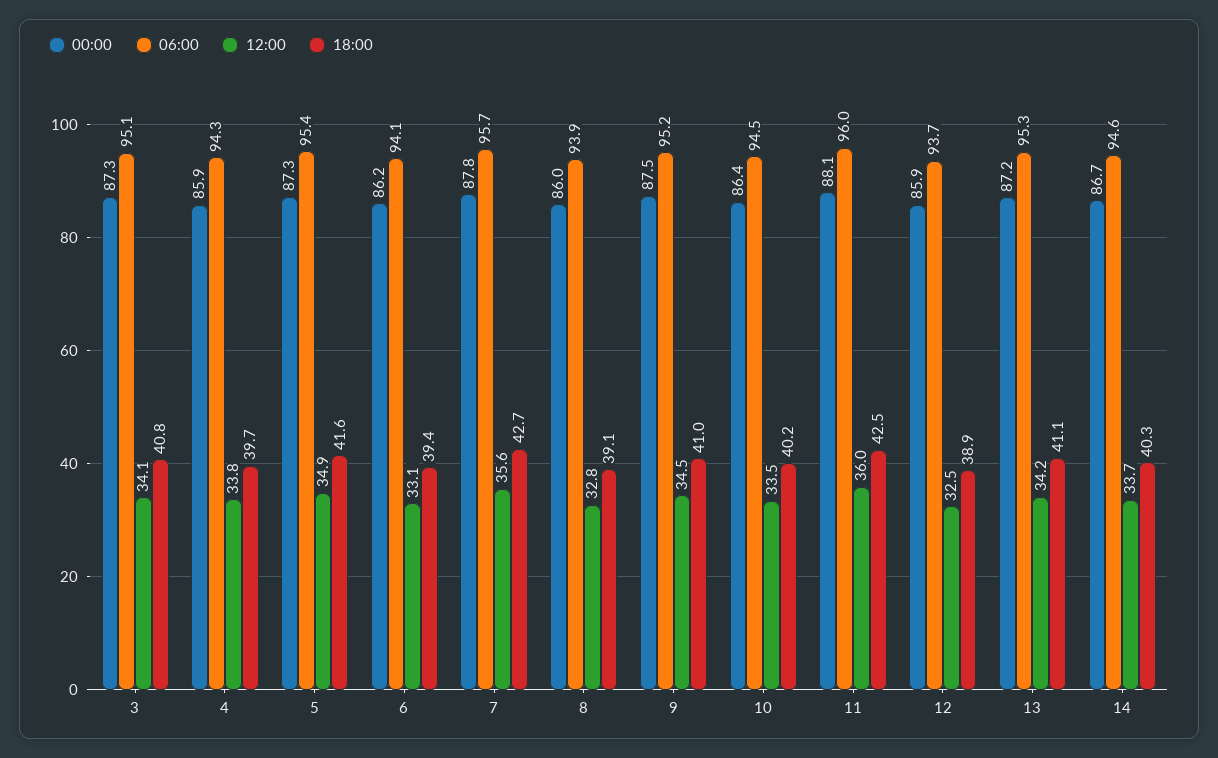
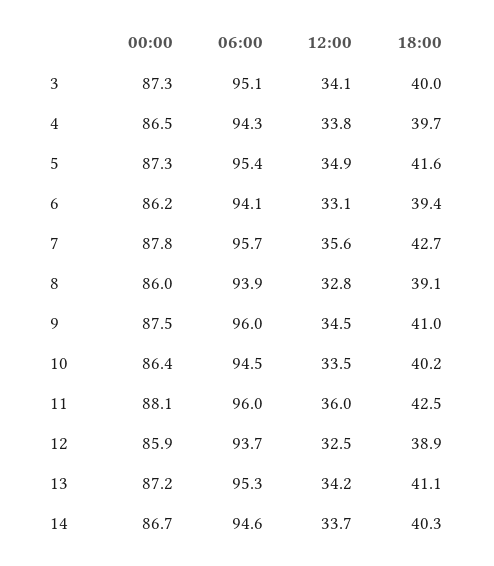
  {
    "00:00": {
      "3": 87.3,
-     "4": 85.9,
+     "4": 86.5,
      "5": 87.3,
      "6": 86.2,
      "7": 87.8,
      "8": 86,
      "9": 87.5,
      "10": 86.4,
      "11": 88.1,
      "12": 85.9,
      "13": 87.2,
      "14": 86.7
    },
    "06:00": {
      "3": 95.1,
      "4": 94.3,
      "5": 95.4,
      "6": 94.1,
      "7": 95.7,
      "8": 93.9,
-     "9": 95.2,
+     "9": 96,
      "10": 94.5,
      "11": 96,
      "12": 93.7,
      "13": 95.3,
      "14": 94.6
    },
    "12:00": {
      "3": 34.1,
      "4": 33.8,
      "5": 34.9,
      "6": 33.1,
      "7": 35.6,
      "8": 32.8,
      "9": 34.5,
      "10": 33.5,
      "11": 36,
      "12": 32.5,
      "13": 34.2,
      "14": 33.7
    },
    "18:00": {
-     "3": 40.8,
+     "3": 40,
      "4": 39.7,
      "5": 41.6,
      "6": 39.4,
      "7": 42.7,
      "8": 39.1,
      "9": 41,
      "10": 40.2,
      "11": 42.5,
      "12": 38.9,
      "13": 41.1,
      "14": 40.3
    }
  }

